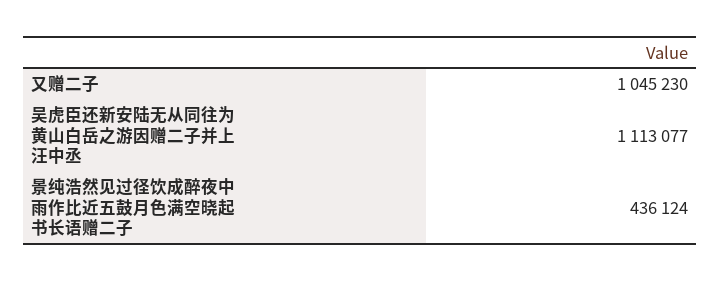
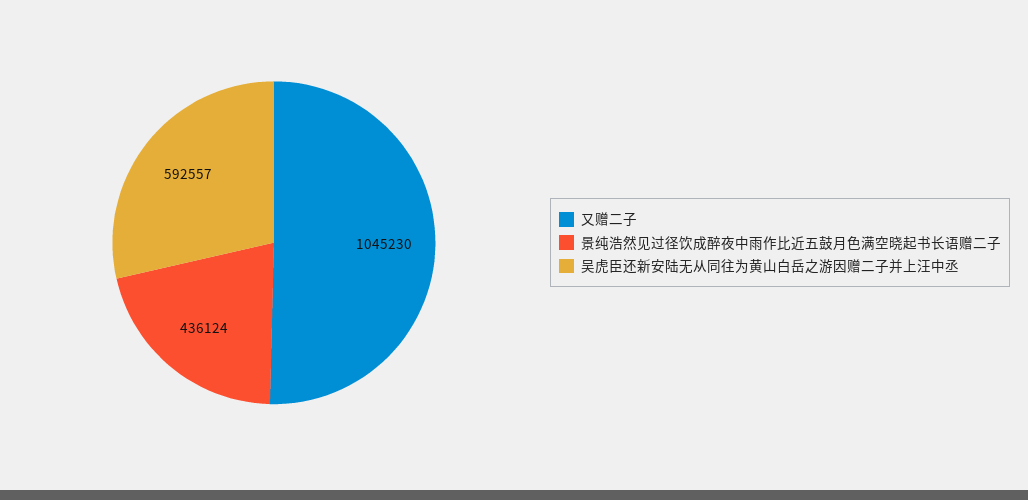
  {
    "又赠二子": 1045230,
-   "吴虎臣还新安陆无从同往为黄山白岳之游因赠二子并上汪中丞": 1113077,
+   "吴虎臣还新安陆无从同往为黄山白岳之游因赠二子并上汪中丞": 592557,
    "景纯浩然见过径饮成醉夜中雨作比近五鼓月色满空晓起书长语赠二子": 436124
  }

